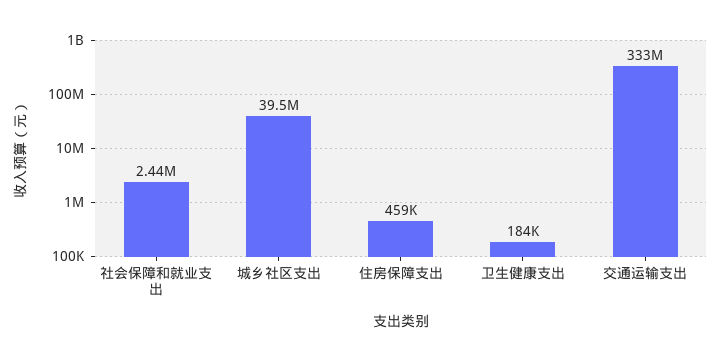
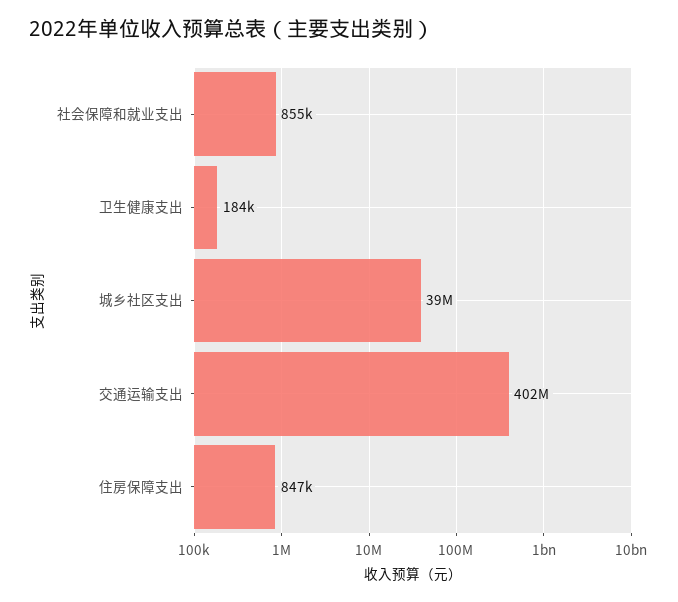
  {
-   "社会保障和就业支出": 2440000,
+   "社会保障和就业支出": 855000,
    "城乡社区支出": 39500000,
-   "住房保障支出": 459000,
+   "住房保障支出": 847000,
    "卫生健康支出": 184000,
-   "交通运输支出": 333000000
+   "交通运输支出": 402000000
  }

